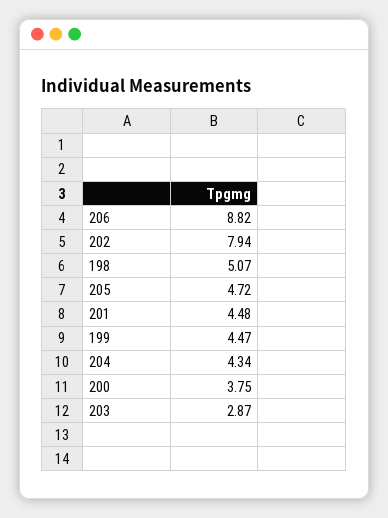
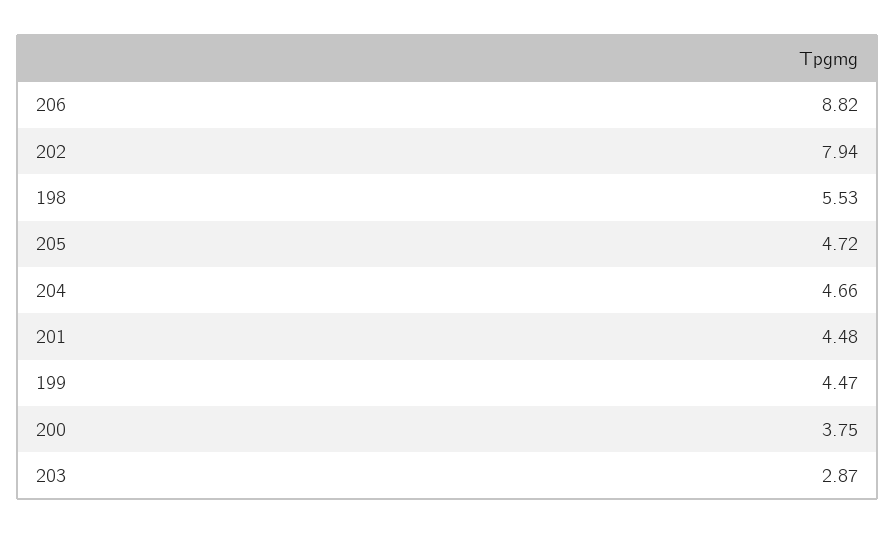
  {
    "206": 8.82,
    "202": 7.94,
-   "198": 5.07,
+   "198": 5.53,
    "205": 4.72,
    "201": 4.48,
    "199": 4.47,
-   "204": 4.34,
+   "204": 4.66,
    "200": 3.75,
    "203": 2.87
  }

